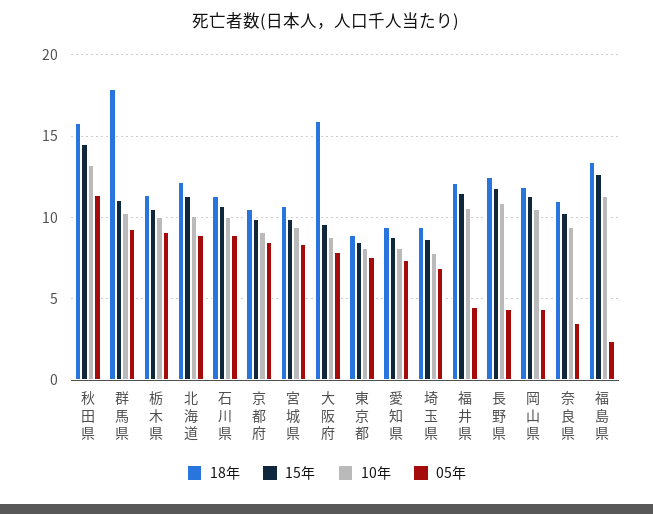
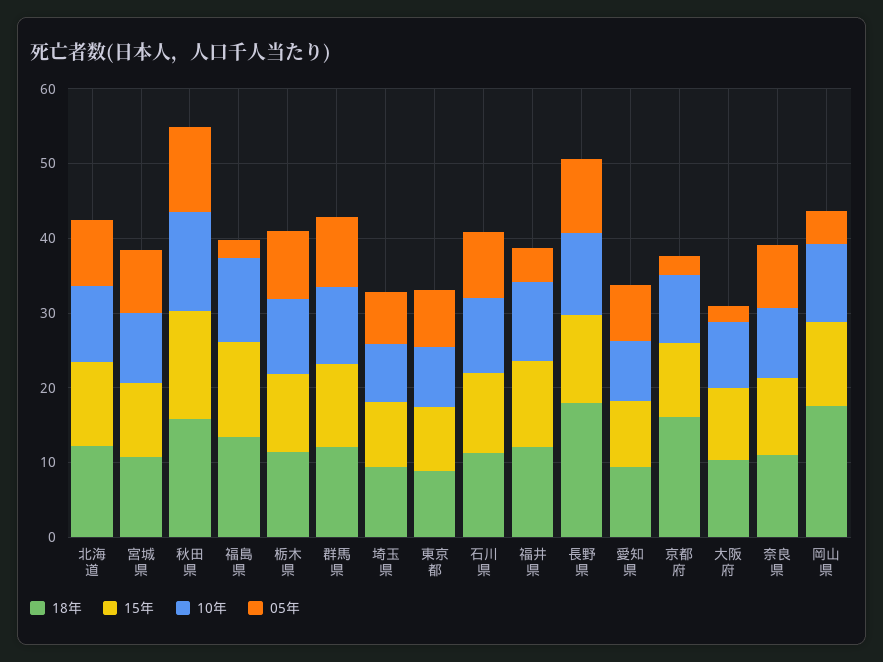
  {
    "18年": {
      "秋田県": 16,
-     "群馬県": 18,
+     "群馬県": 12,
      "栃木県": 11.5,
      "北海道": 12,
      "石川県": 11.5,
-     "京都府": 10.5,
+     "京都府": 16,
      "宮城県": 10.5,
-     "大阪府": 16,
+     "大阪府": 10,
      "東京都": 9,
      "愛知県": 9.5,
      "埼玉県": 9.5,
      "福井県": 12,
-     "長野県": 12.5,
+     "長野県": 18,
-     "岡山県": 12,
+     "岡山県": 18,
      "奈良県": 11,
      "福島県": 13.5
    },
    "15年": {
      "秋田県": 14.5,
      "群馬県": 11,
      "栃木県": 10.5,
      "北海道": 11.5,
      "石川県": 10.5,
      "京都府": 10,
      "宮城県": 10,
      "大阪府": 9.5,
      "東京都": 8.5,
      "愛知県": 9,
      "埼玉県": 8.5,
      "福井県": 11.5,
      "長野県": 12,
      "岡山県": 11.5,
      "奈良県": 10.5,
      "福島県": 12.5
    },
    "10年": {
      "秋田県": 13,
      "群馬県": 10.5,
      "栃木県": 10,
      "北海道": 10,
      "石川県": 10,
      "京都府": 9,
      "宮城県": 9.5,
      "大阪府": 9,
      "東京都": 8,
      "愛知県": 8,
      "埼玉県": 8,
      "福井県": 10.5,
      "長野県": 11,
      "岡山県": 10.5,
      "奈良県": 9.5,
      "福島県": 11.5
    },
    "05年": {
      "秋田県": 11.5,
      "群馬県": 9.5,
      "栃木県": 9,
      "北海道": 9,
      "石川県": 9,
-     "京都府": 8.5,
+     "京都府": 2,
      "宮城県": 8.5,
-     "大阪府": 8,
+     "大阪府": 2,
      "東京都": 7.5,
      "愛知県": 7.5,
      "埼玉県": 7,
      "福井県": 4.5,
-     "長野県": 4.5,
+     "長野県": 10,
      "岡山県": 4.5,
-     "奈良県": 3.5,
+     "奈良県": 8,
      "福島県": 2.5
    }
  }

